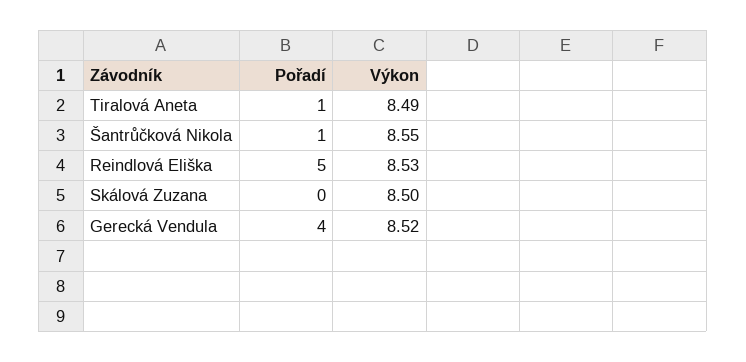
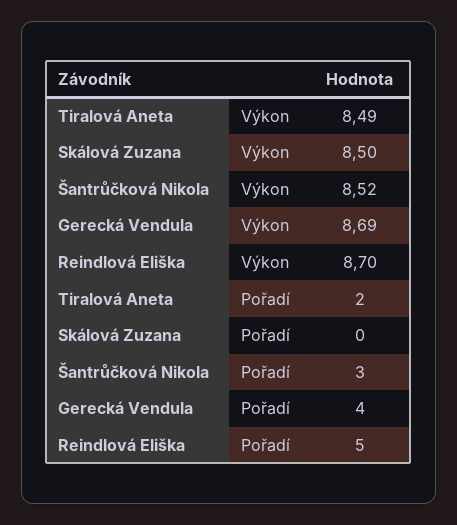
  {
    "Pořadí": {
-     "Tiralová Aneta": 1,
+     "Tiralová Aneta": 2,
-     "Šantrůčková Nikola": 1,
+     "Šantrůčková Nikola": 3,
      "Reindlová Eliška": 5,
      "Skálová Zuzana": 0,
      "Gerecká Vendula": 4
    },
    "Výkon": {
      "Tiralová Aneta": 8.49,
-     "Šantrůčková Nikola": 8.55,
+     "Šantrůčková Nikola": 8.52,
-     "Reindlová Eliška": 8.53,
+     "Reindlová Eliška": 8.7,
      "Skálová Zuzana": 8.5,
-     "Gerecká Vendula": 8.52
+     "Gerecká Vendula": 8.69
    }
  }

